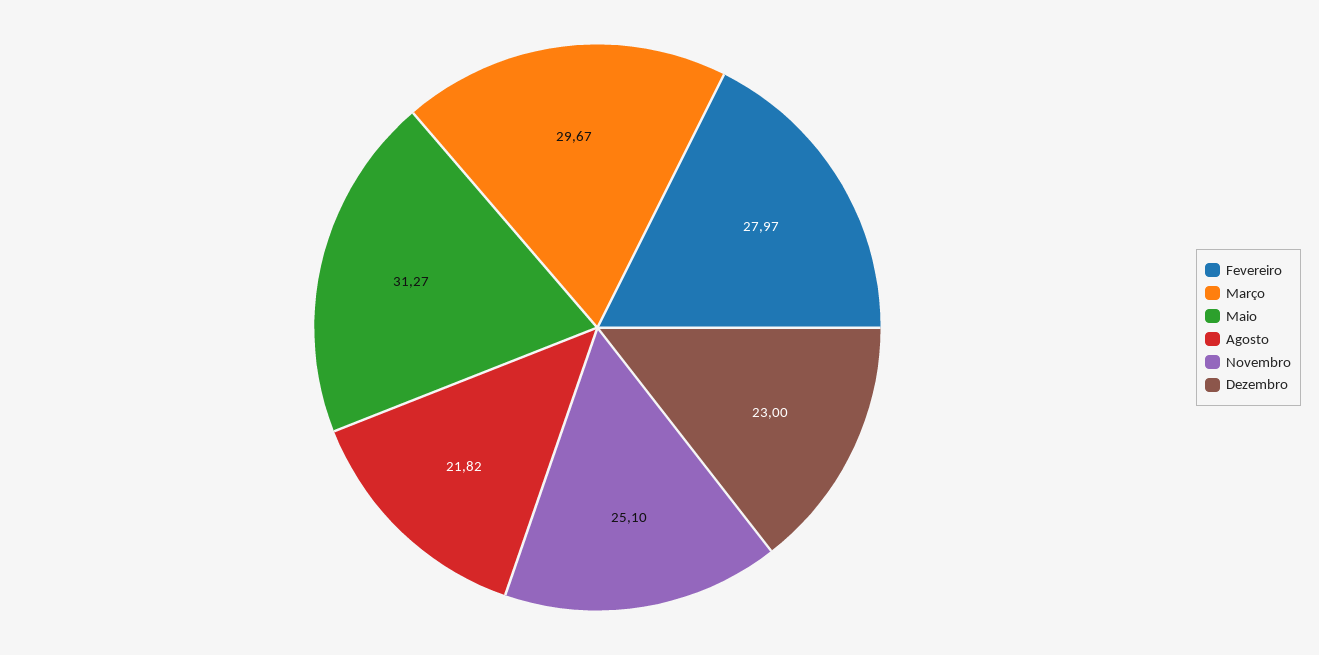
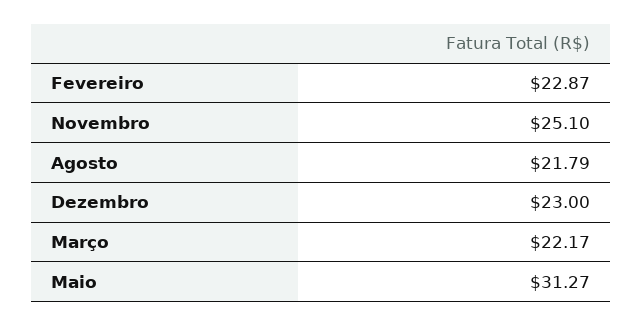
  {
-   "Fevereiro": 27.97,
+   "Fevereiro": 22.87,
-   "Março": 29.67,
+   "Março": 22.17,
    "Maio": 31.27,
-   "Agosto": 21.82,
+   "Agosto": 21.79,
    "Novembro": 25.1,
    "Dezembro": 23
  }

